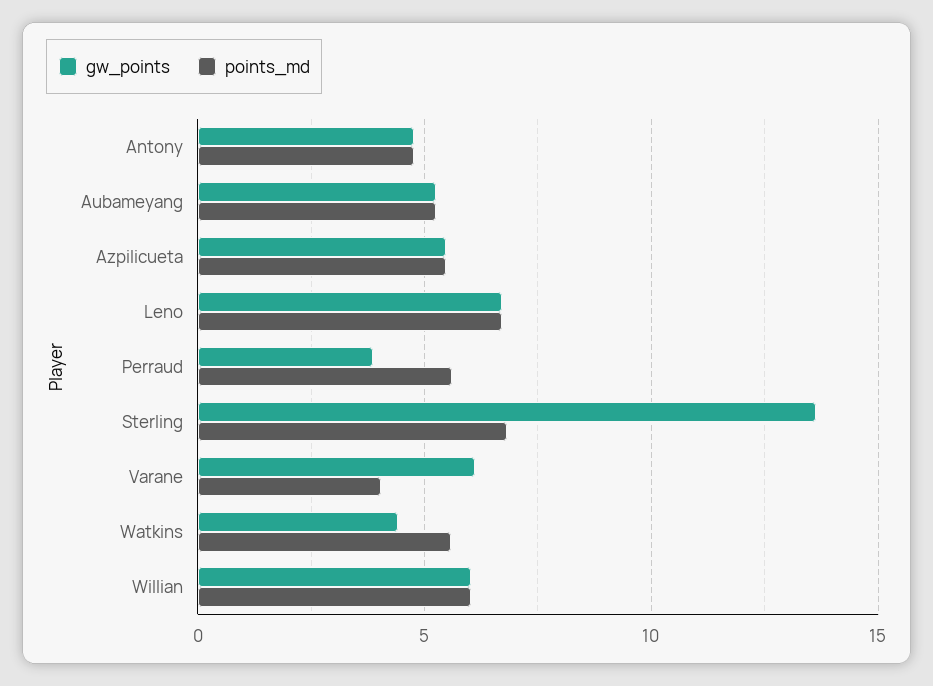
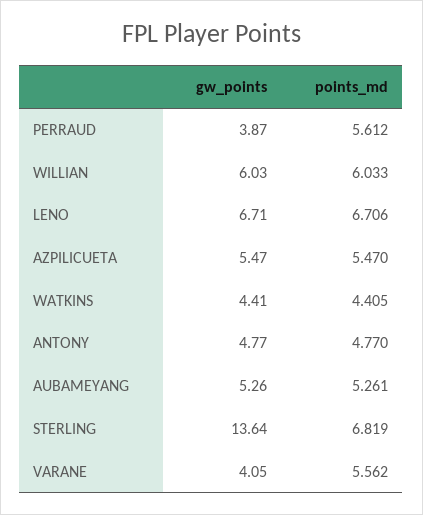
  {
    "gw_points": {
      "Antony": 4.77,
      "Aubameyang": 5.26,
      "Azpilicueta": 5.47,
      "Leno": 6.71,
      "Perraud": 3.87,
      "Sterling": 13.64,
-     "Varane": 6,
+     "Varane": 4.05,
      "Watkins": 4.41,
      "Willian": 6.03
    },
    "points_md": {
      "Antony": 4.77,
      "Aubameyang": 5.261,
      "Azpilicueta": 5.47,
      "Leno": 6.706,
      "Perraud": 5.612,
      "Sterling": 6.819,
-     "Varane": 4,
+     "Varane": 5.562,
-     "Watkins": 5.5,
+     "Watkins": 4.405,
      "Willian": 6.033
    }
  }

